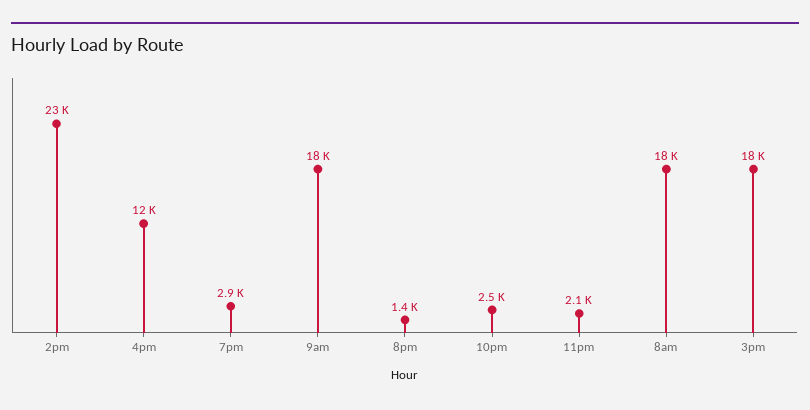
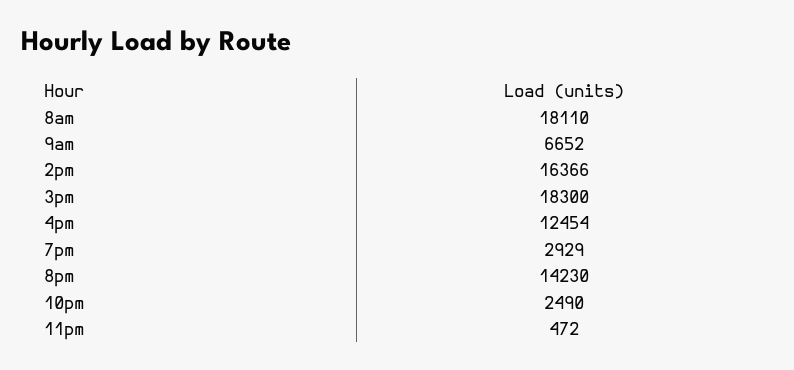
  {
-   "2pm": 23000,
+   "2pm": 16366,
    "4pm": 12454,
    "7pm": 2929,
-   "9am": 18000,
+   "9am": 6652,
-   "8pm": 1400,
+   "8pm": 14230,
    "10pm": 2490,
-   "11pm": 2100,
+   "11pm": 472,
    "8am": 18110,
    "3pm": 18300
  }

